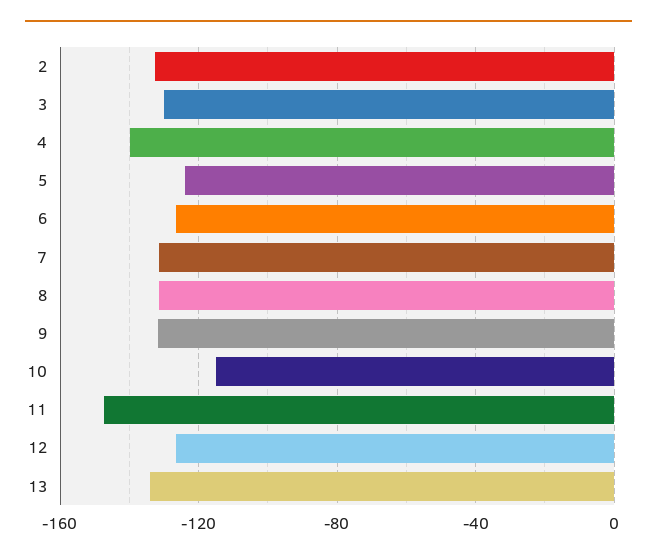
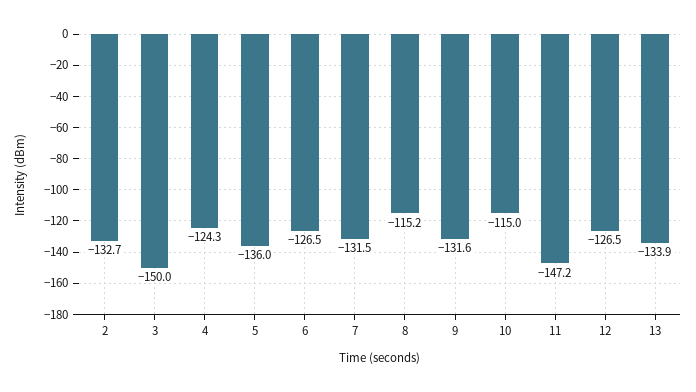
  {
    "2": -132.7,
-   "3": -130,
+   "3": -150,
-   "4": -140,
+   "4": -124.3,
-   "5": -125,
+   "5": -136,
    "6": -126.5,
    "7": -131.5,
-   "8": -130,
+   "8": -115.2,
    "9": -131.6,
    "10": -115,
    "11": -147.2,
    "12": -126.5,
    "13": -133.9
  }

